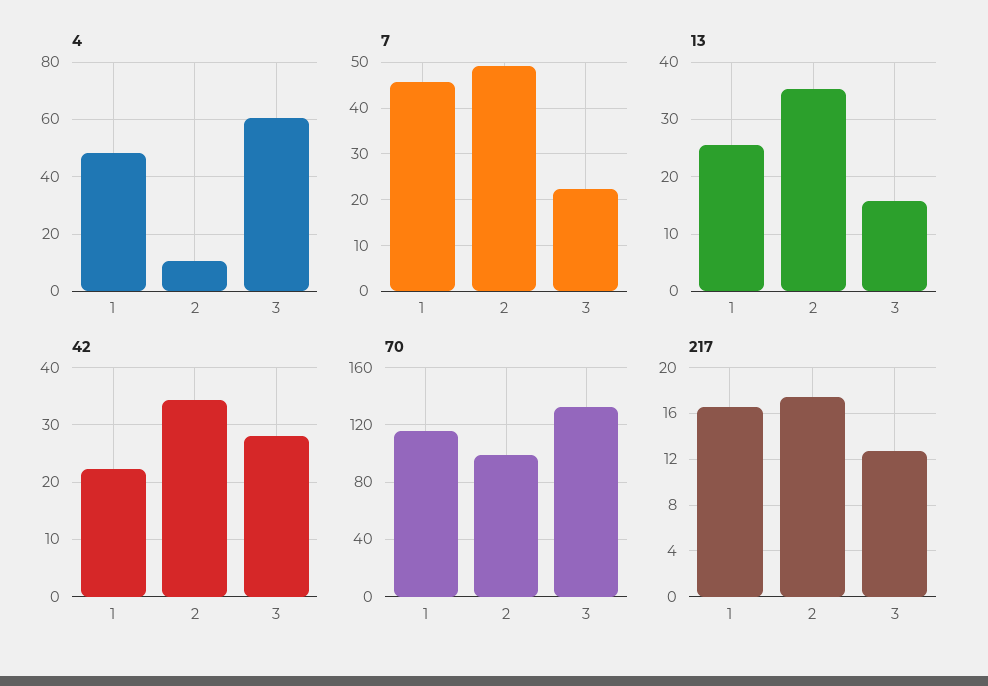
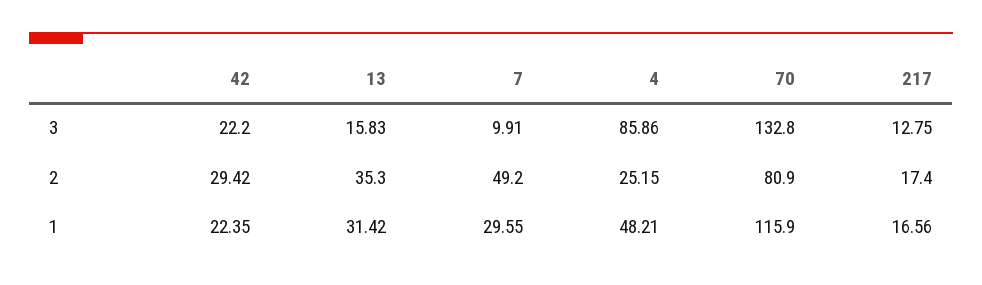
  {
    "4": {
      "1": 48.21,
-     "2": 10,
+     "2": 25.15,
-     "3": 60
+     "3": 85.86
    },
    "7": {
-     "1": 46,
+     "1": 29.55,
      "2": 49.2,
-     "3": 22
+     "3": 9.91
    },
    "13": {
-     "1": 26,
+     "1": 31.42,
      "2": 35.3,
      "3": 15.83
    },
    "42": {
      "1": 22.35,
-     "2": 34,
+     "2": 29.42,
-     "3": 28
+     "3": 22.2
    },
    "70": {
      "1": 115.9,
-     "2": 100,
+     "2": 80.9,
      "3": 132.8
    },
    "217": {
      "1": 16.56,
      "2": 17.4,
      "3": 12.75
    }
  }

